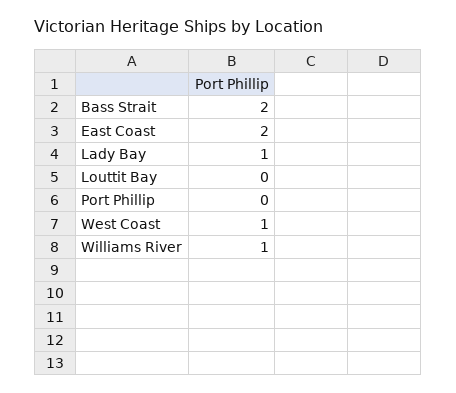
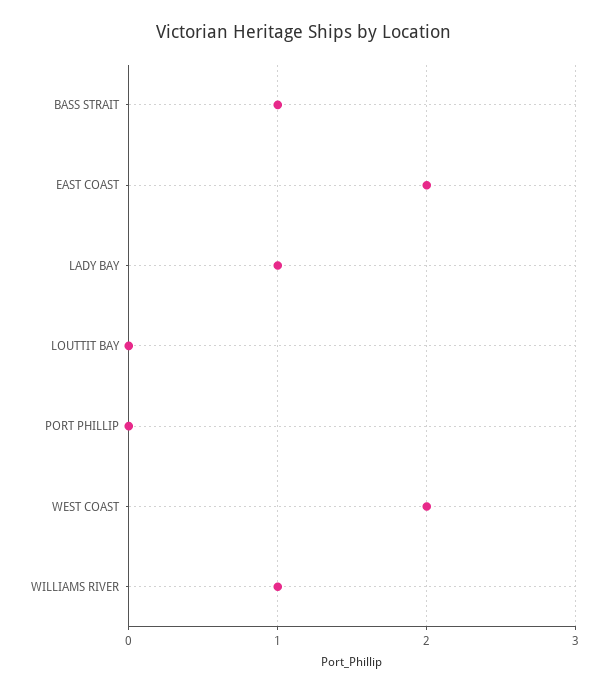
  {
-   "Bass Strait": 2,
+   "Bass Strait": 1,
    "East Coast": 2,
    "Lady Bay": 1,
    "Louttit Bay": 0,
    "Port Phillip": 0,
-   "West Coast": 1,
+   "West Coast": 2,
    "Williams River": 1
  }

